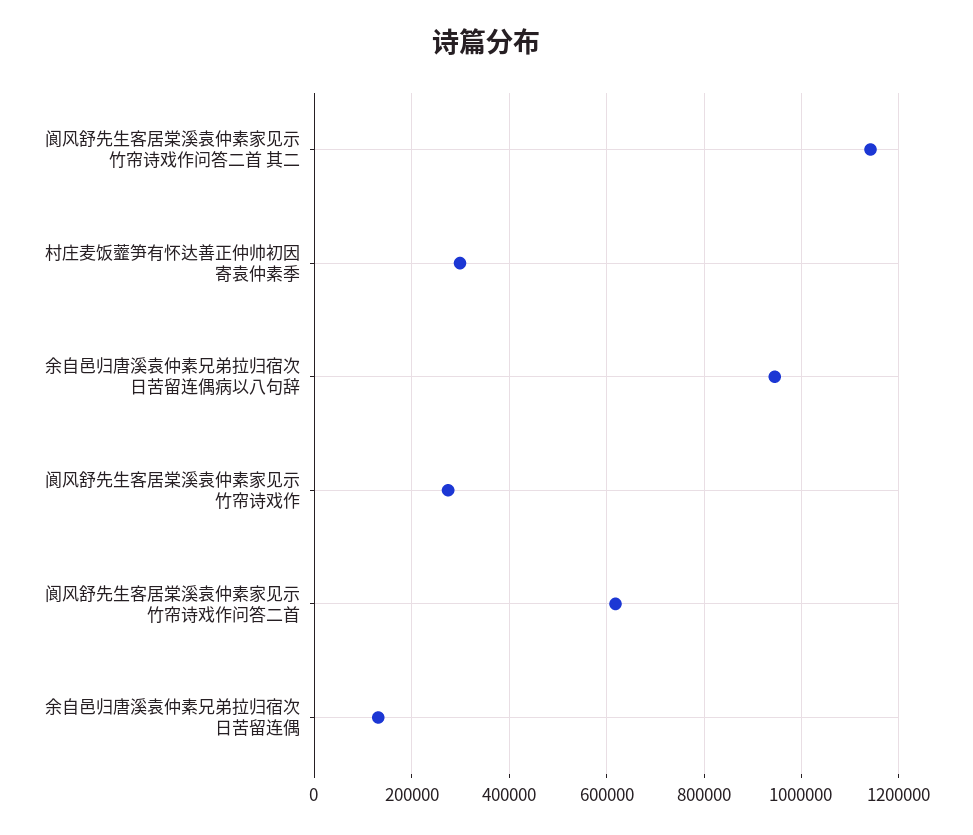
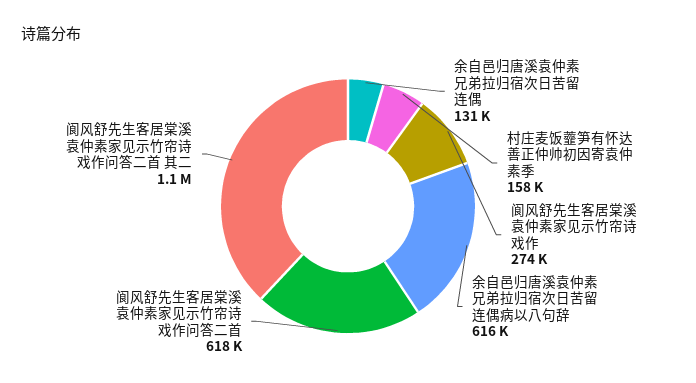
  {
    "阆风舒先生客居棠溪袁仲素家见示竹帘诗戏作问答二首 其二": 1100000,
-   "村庄麦饭虀笋有怀达善正仲帅初因寄袁仲素季": 300000,
+   "村庄麦饭虀笋有怀达善正仲帅初因寄袁仲素季": 158000,
-   "余自邑归唐溪袁仲素兄弟拉归宿次日苦留连偶病以八句辞": 940000,
+   "余自邑归唐溪袁仲素兄弟拉归宿次日苦留连偶病以八句辞": 616000,
    "阆风舒先生客居棠溪袁仲素家见示竹帘诗戏作": 274000,
    "阆风舒先生客居棠溪袁仲素家见示竹帘诗戏作问答二首": 618000,
    "余自邑归唐溪袁仲素兄弟拉归宿次日苦留连偶": 131000
  }

